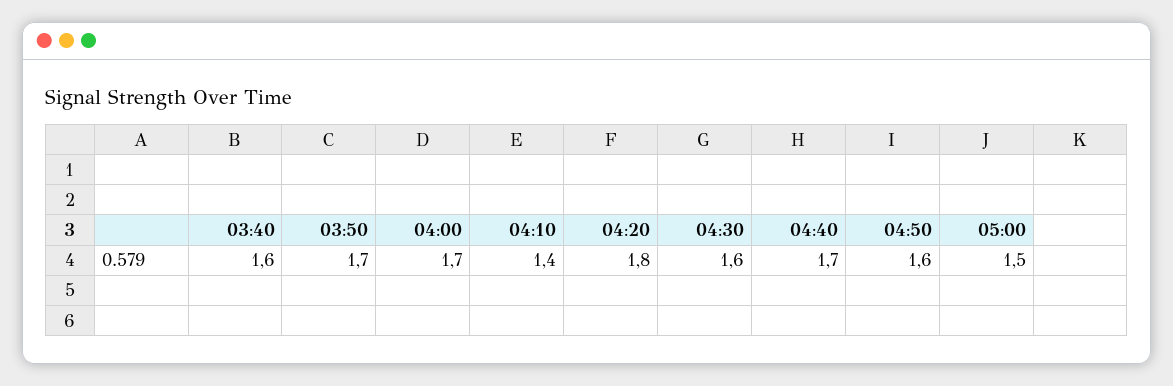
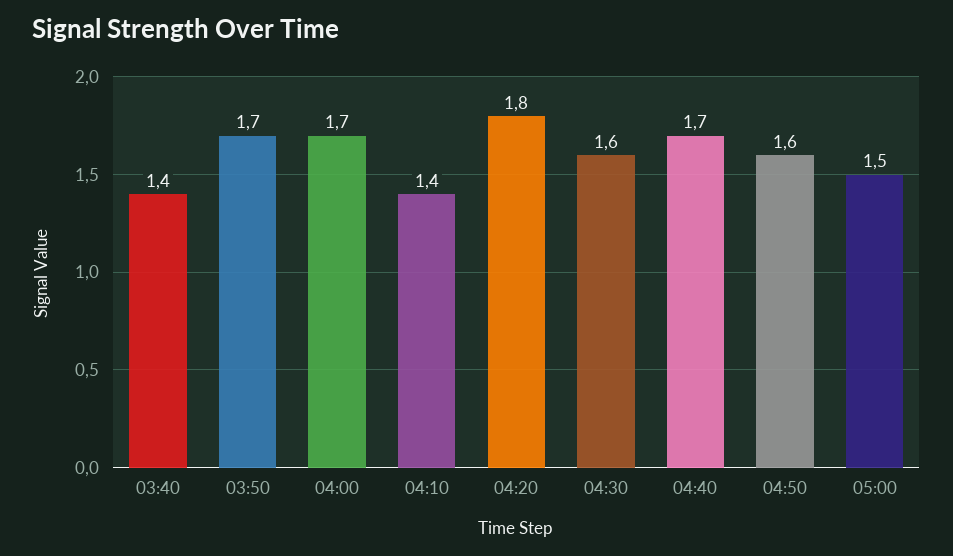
  {
-   "03:40": 1.6,
+   "03:40": 1.4,
    "03:50": 1.7,
    "04:00": 1.7,
    "04:10": 1.4,
    "04:20": 1.8,
    "04:30": 1.6,
    "04:40": 1.7,
    "04:50": 1.6,
    "05:00": 1.5
  }

